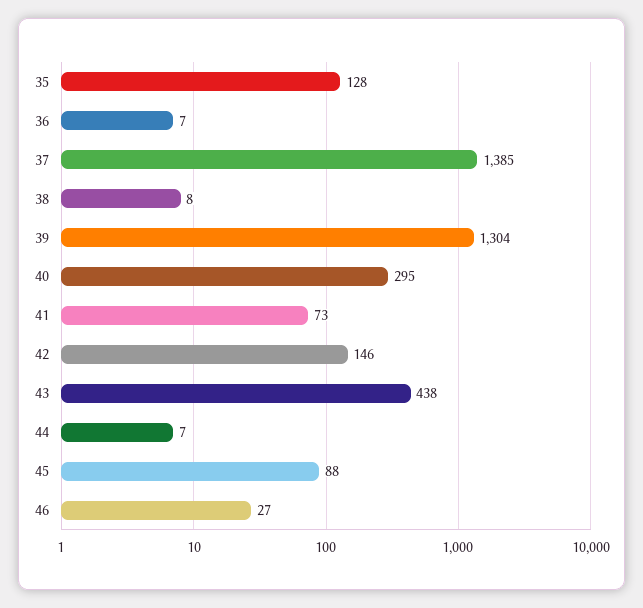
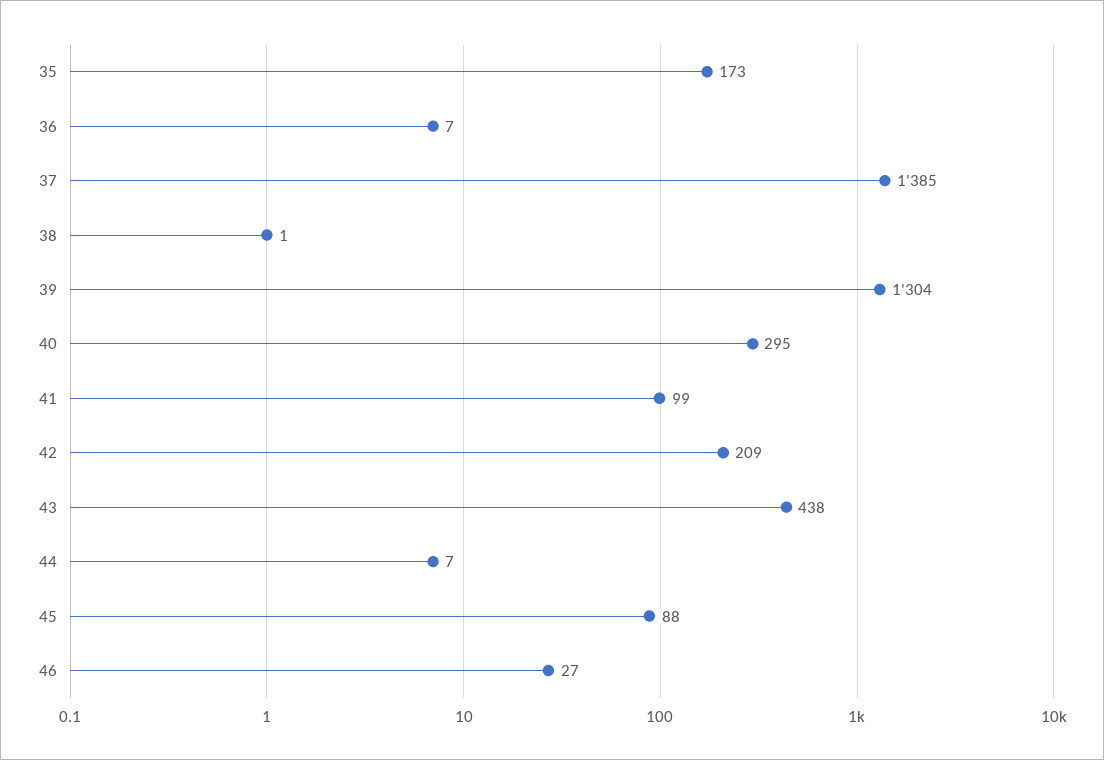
  {
-   "35": 128,
+   "35": 173,
    "36": 7,
    "37": 1385,
-   "38": 8,
+   "38": 1,
    "39": 1304,
    "40": 295,
-   "41": 73,
+   "41": 99,
-   "42": 146,
+   "42": 209,
    "43": 438,
    "44": 7,
    "45": 88,
    "46": 27
  }

